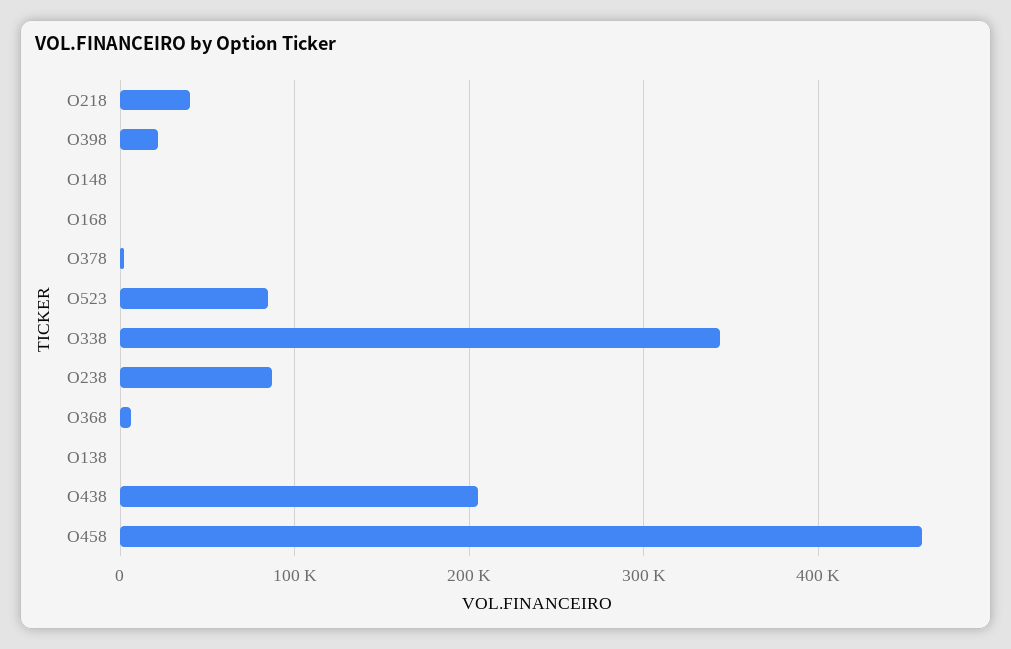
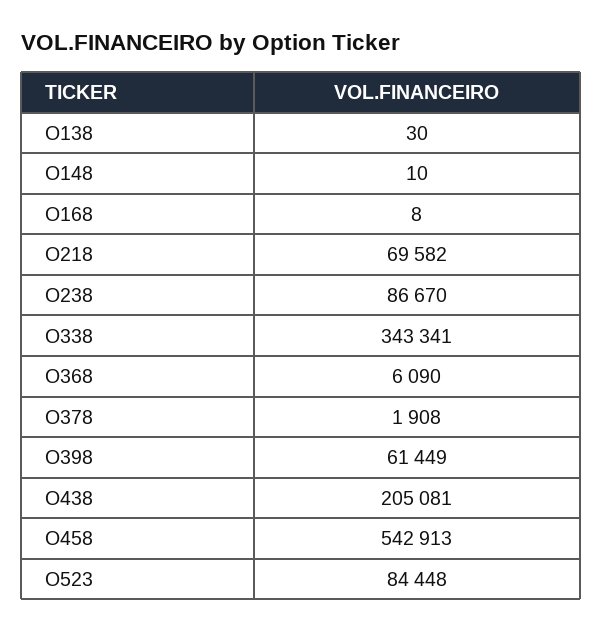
  {
-   "O218": 40000,
+   "O218": 69582,
-   "O398": 20000,
+   "O398": 61449,
    "O148": 10,
    "O168": 8,
    "O378": 1908,
    "O523": 84448,
    "O338": 343341,
    "O238": 86670,
    "O368": 6090,
    "O138": 30,
    "O438": 205081,
-   "O458": 460000
+   "O458": 542913
  }

